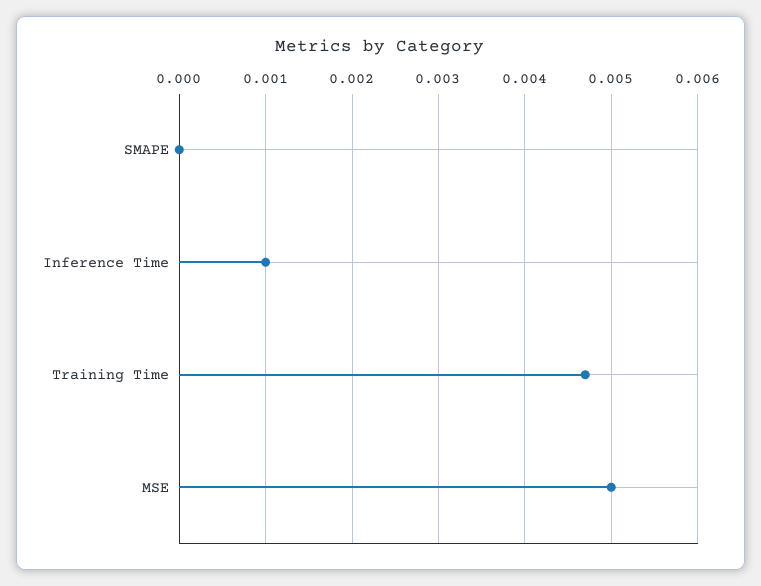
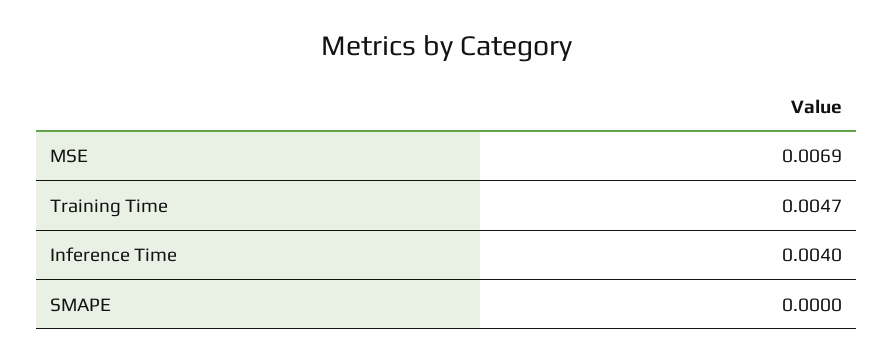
  {
    "SMAPE": 0,
-   "Inference Time": 0.001,
+   "Inference Time": 0.004,
    "Training Time": 0.0047,
-   "MSE": 0.005
+   "MSE": 0.0069
  }

